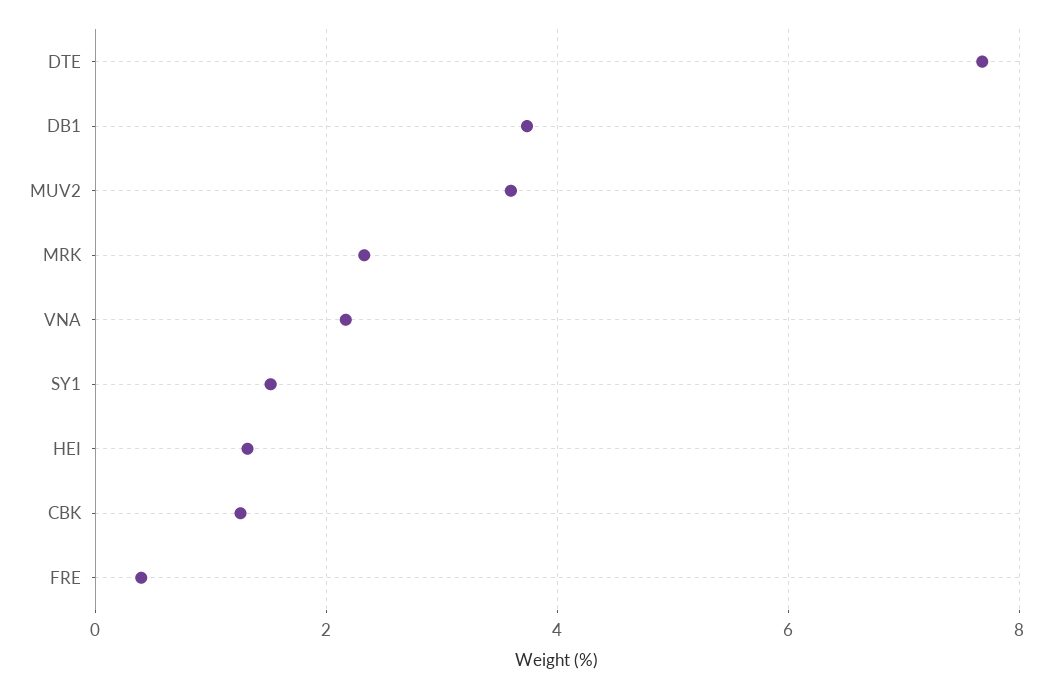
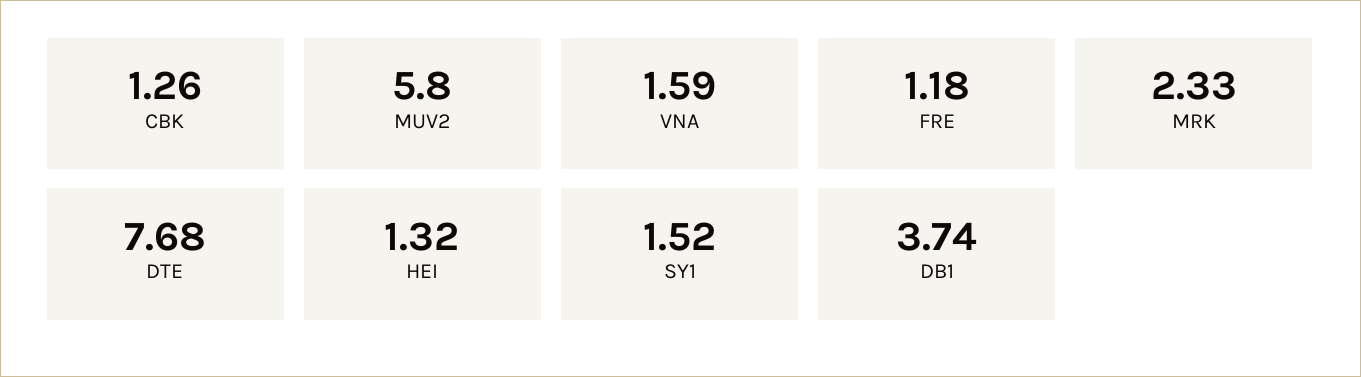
  {
    "DTE": 7.68,
    "DB1": 3.74,
-   "MUV2": 3.6,
+   "MUV2": 5.8,
    "MRK": 2.33,
-   "VNA": 2.2,
+   "VNA": 1.59,
    "SY1": 1.52,
    "HEI": 1.32,
    "CBK": 1.26,
-   "FRE": 0.4
+   "FRE": 1.18
  }

